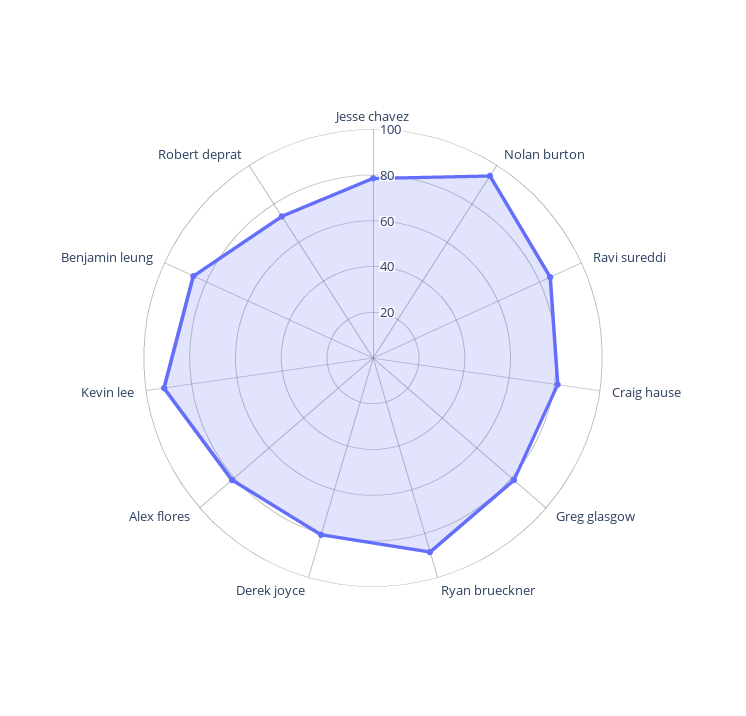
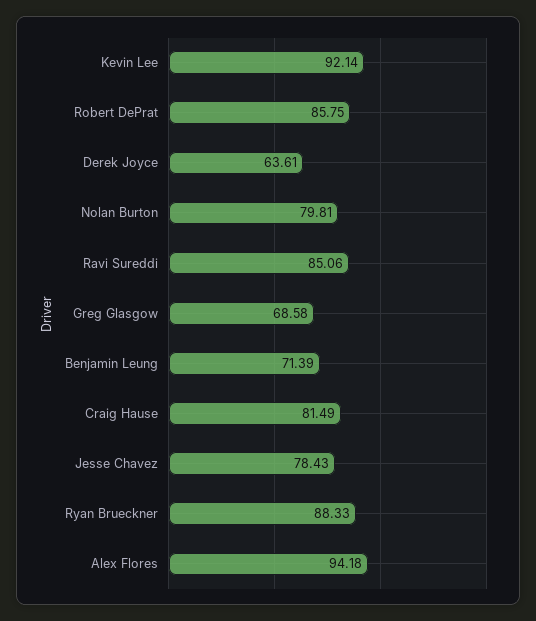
  {
    "Jesse chavez": 78.43,
-   "Nolan burton": 95,
+   "Nolan burton": 79.81,
    "Ravi sureddi": 85.06,
    "Craig hause": 81.49,
-   "Greg glasgow": 80,
+   "Greg glasgow": 68.58,
    "Ryan brueckner": 88.33,
-   "Derek joyce": 80,
+   "Derek joyce": 63.61,
-   "Alex flores": 80,
+   "Alex flores": 94.18,
    "Kevin lee": 92.14,
-   "Benjamin leung": 85,
+   "Benjamin leung": 71.39,
-   "Robert deprat": 75
+   "Robert deprat": 85.75
  }

